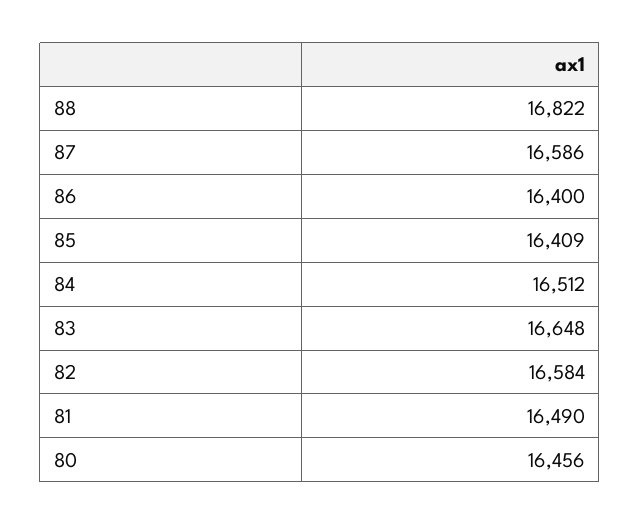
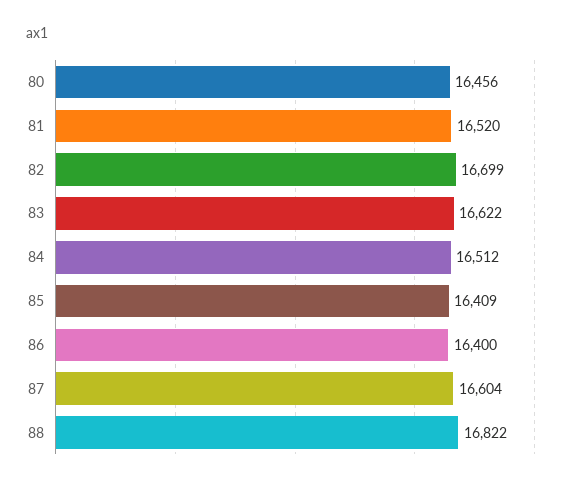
  {
    "88": 16822,
-   "87": 16586,
+   "87": 16604,
    "86": 16400,
    "85": 16409,
    "84": 16512,
-   "83": 16648,
+   "83": 16622,
-   "82": 16584,
+   "82": 16699,
-   "81": 16490,
+   "81": 16520,
    "80": 16456
  }

